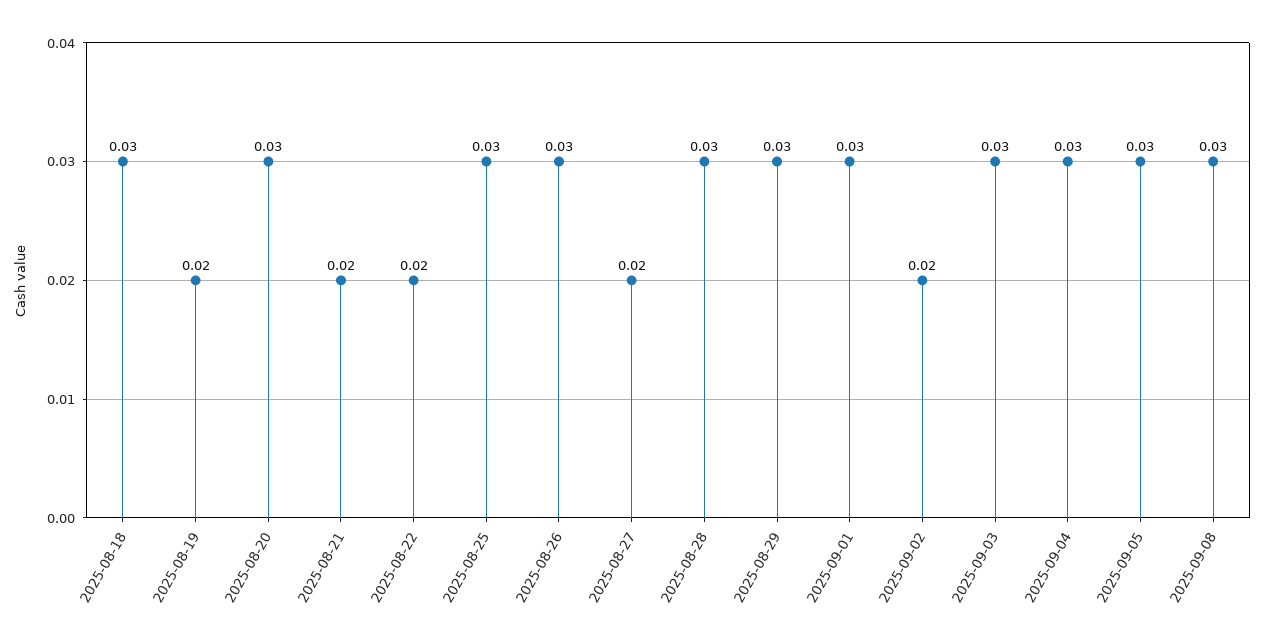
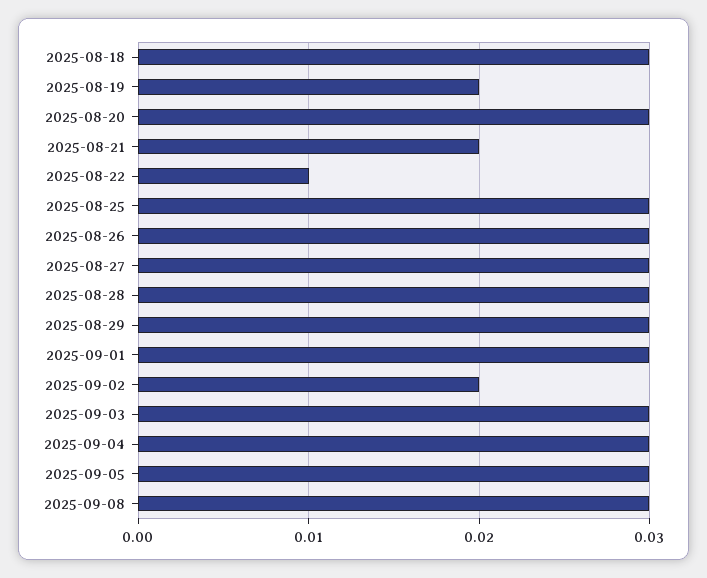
  {
    "2025-08-18": 0.03,
    "2025-08-19": 0.02,
    "2025-08-20": 0.03,
    "2025-08-21": 0.02,
-   "2025-08-22": 0.02,
+   "2025-08-22": 0.01,
    "2025-08-25": 0.03,
    "2025-08-26": 0.03,
-   "2025-08-27": 0.02,
+   "2025-08-27": 0.03,
    "2025-08-28": 0.03,
    "2025-08-29": 0.03,
    "2025-09-01": 0.03,
    "2025-09-02": 0.02,
    "2025-09-03": 0.03,
    "2025-09-04": 0.03,
    "2025-09-05": 0.03,
    "2025-09-08": 0.03
  }

